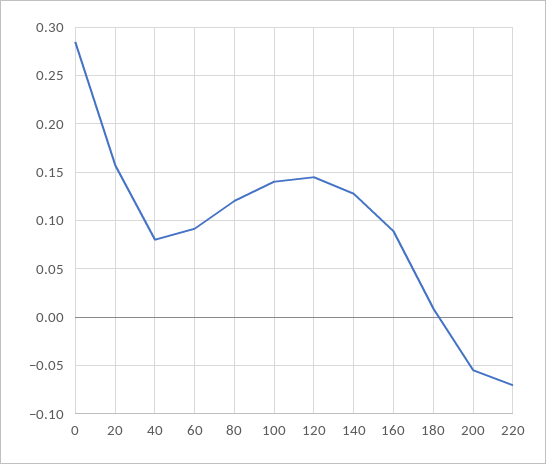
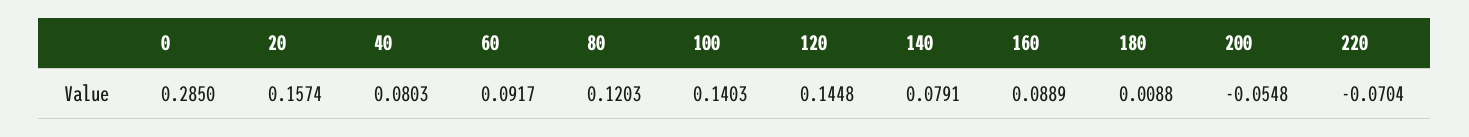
  {
    "0": 0.285,
    "20": 0.1574,
    "40": 0.0803,
    "60": 0.0917,
    "80": 0.1203,
    "100": 0.1403,
    "120": 0.1448,
-   "140": 0.13,
+   "140": 0.0791,
    "160": 0.0889,
    "180": 0.0088,
    "200": -0.0548,
    "220": -0.0704
  }

